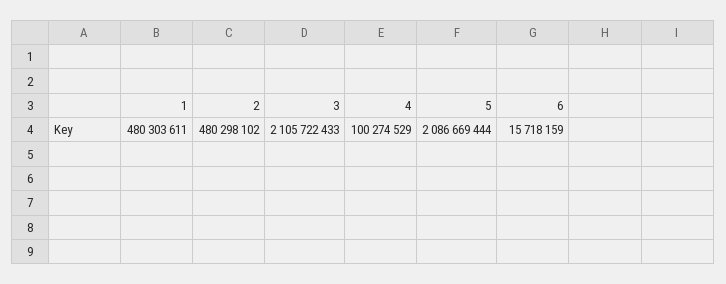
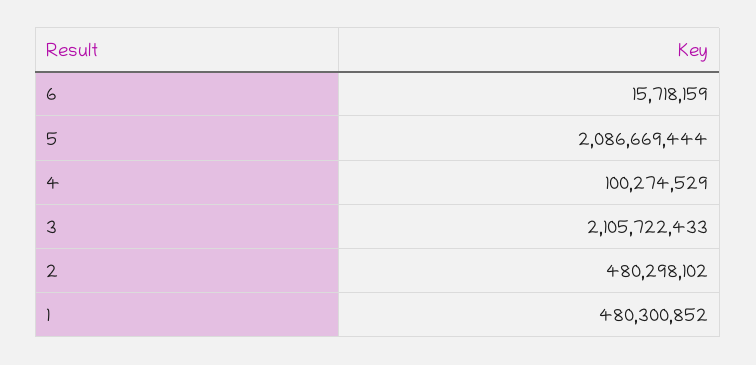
  {
-   "1": 480303611,
+   "1": 480300852,
    "2": 480298102,
    "3": 2105722433,
    "4": 100274529,
    "5": 2086669444,
    "6": 15718159
  }

